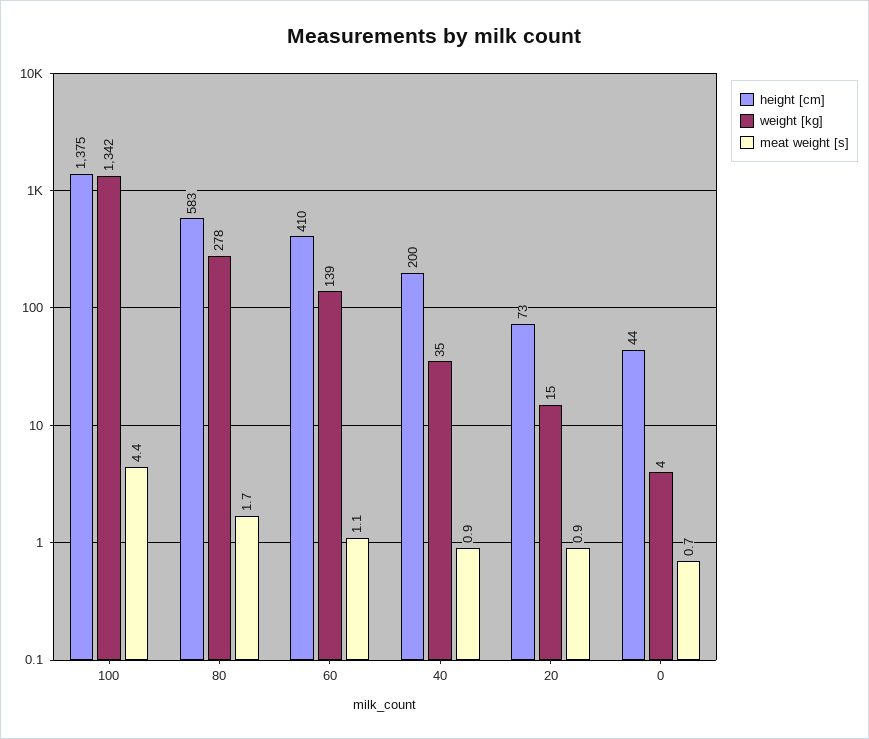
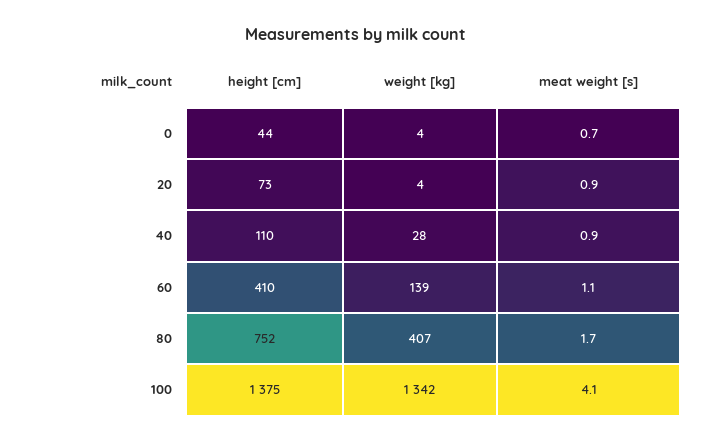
  {
    "height [cm]": {
      "100": 1375,
-     "80": 583,
+     "80": 752,
      "60": 410,
-     "40": 200,
+     "40": 110,
      "20": 73,
      "0": 44
    },
    "weight [kg]": {
      "100": 1342,
-     "80": 278,
+     "80": 407,
      "60": 139,
-     "40": 35,
+     "40": 28,
-     "20": 15,
+     "20": 4,
      "0": 4
    },
    "meat weight [s]": {
-     "100": 4.4,
+     "100": 4.1,
      "80": 1.7,
      "60": 1.1,
      "40": 0.9,
      "20": 0.9,
      "0": 0.7
    }
  }

